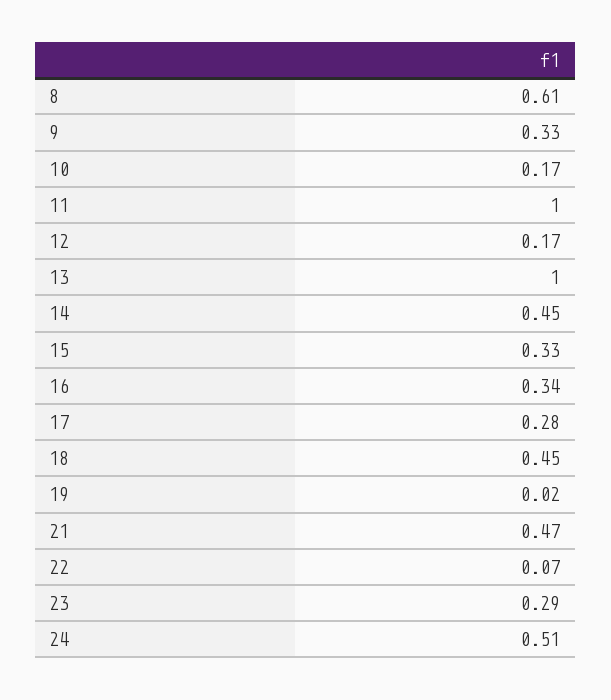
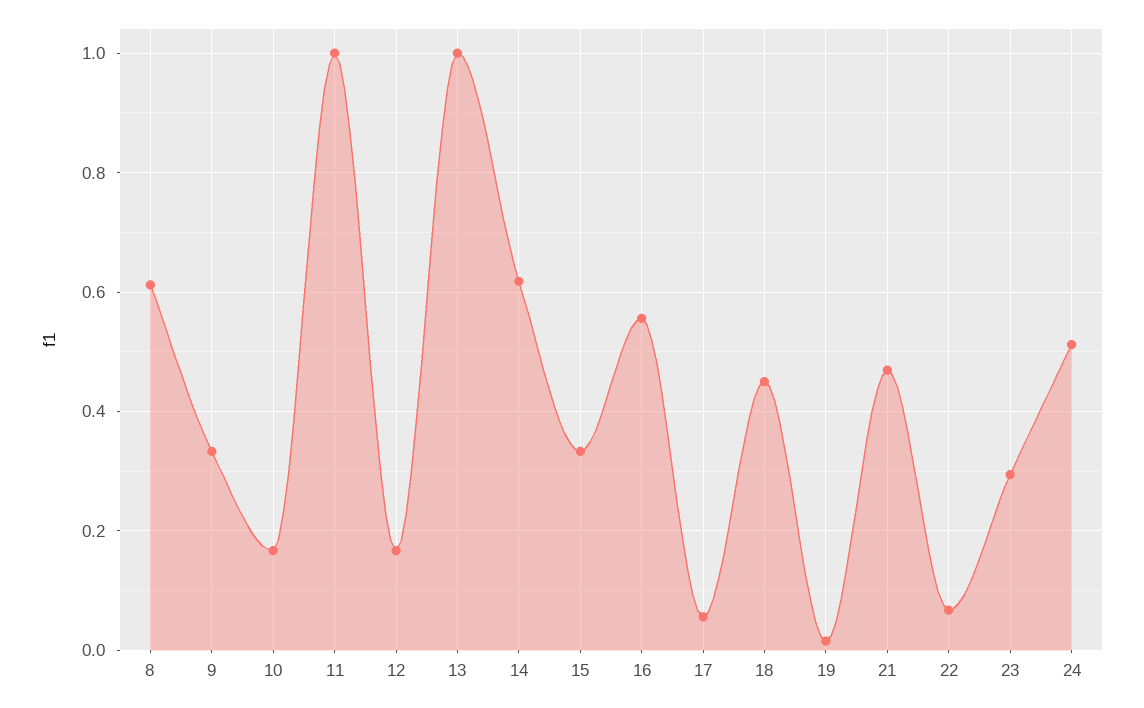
  {
    "8": 0.61,
    "9": 0.33,
    "10": 0.17,
    "11": 1,
    "12": 0.17,
    "13": 1,
-   "14": 0.45,
+   "14": 0.62,
    "15": 0.33,
-   "16": 0.34,
+   "16": 0.56,
-   "17": 0.28,
+   "17": 0.06,
    "18": 0.45,
    "19": 0.02,
    "21": 0.47,
    "22": 0.07,
    "23": 0.29,
    "24": 0.51
  }

